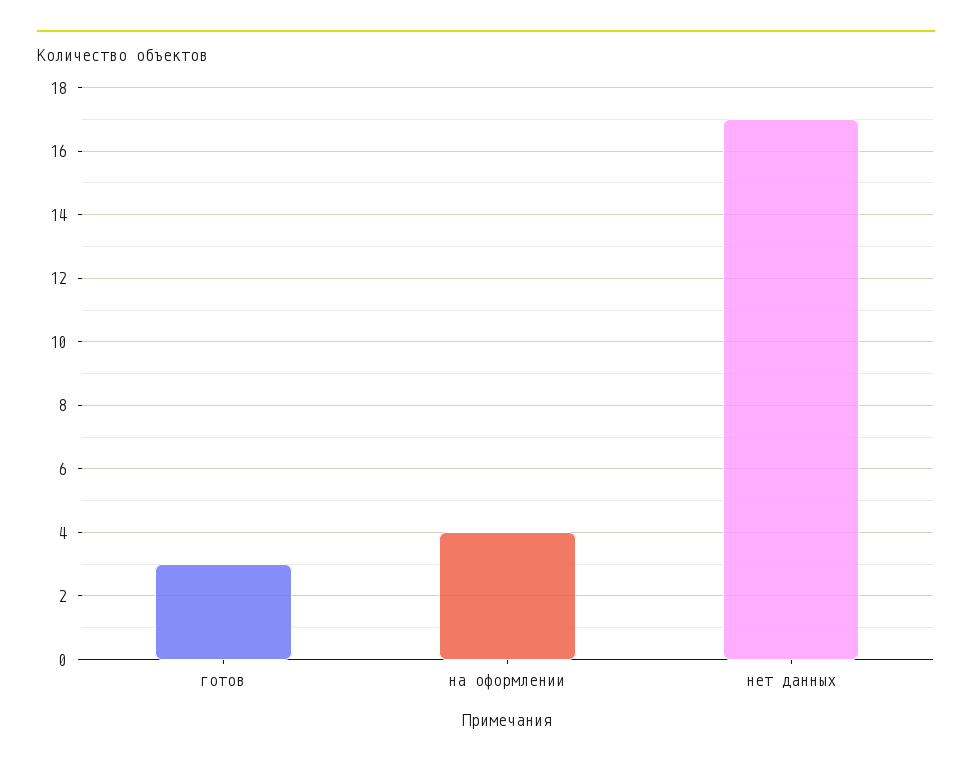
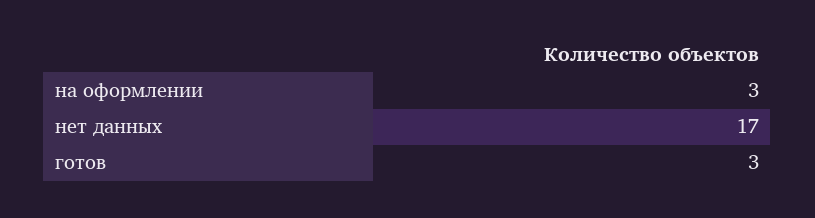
  {
    "готов": 3,
-   "на оформлении": 4,
+   "на оформлении": 3,
    "нет данных": 17
  }

